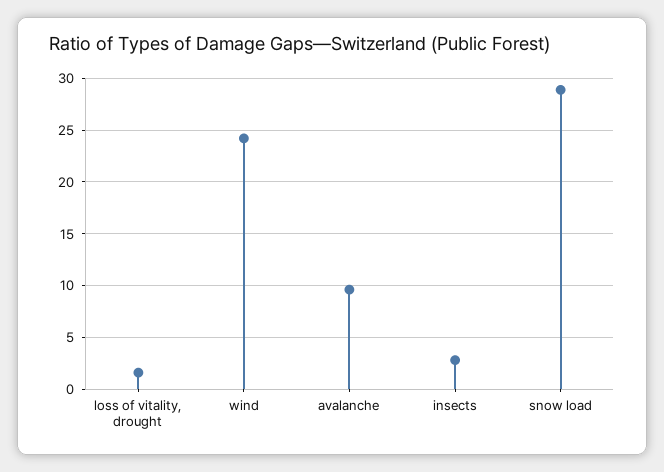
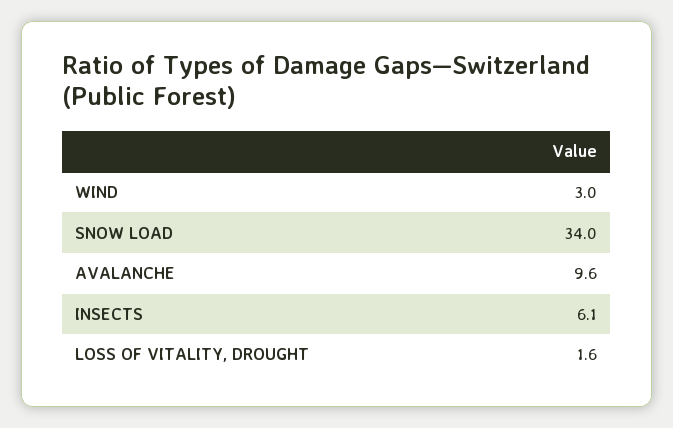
  {
    "loss of vitality, drought": 1.6,
-   "wind": 24,
+   "wind": 3,
    "avalanche": 9.6,
-   "insects": 3,
+   "insects": 6.1,
-   "snow load": 29
+   "snow load": 34
  }

